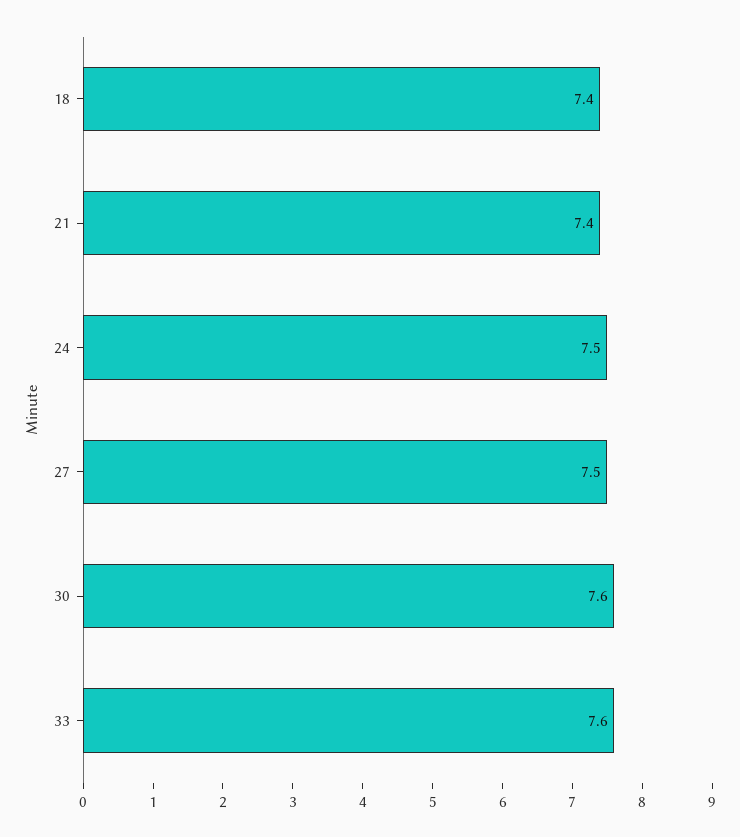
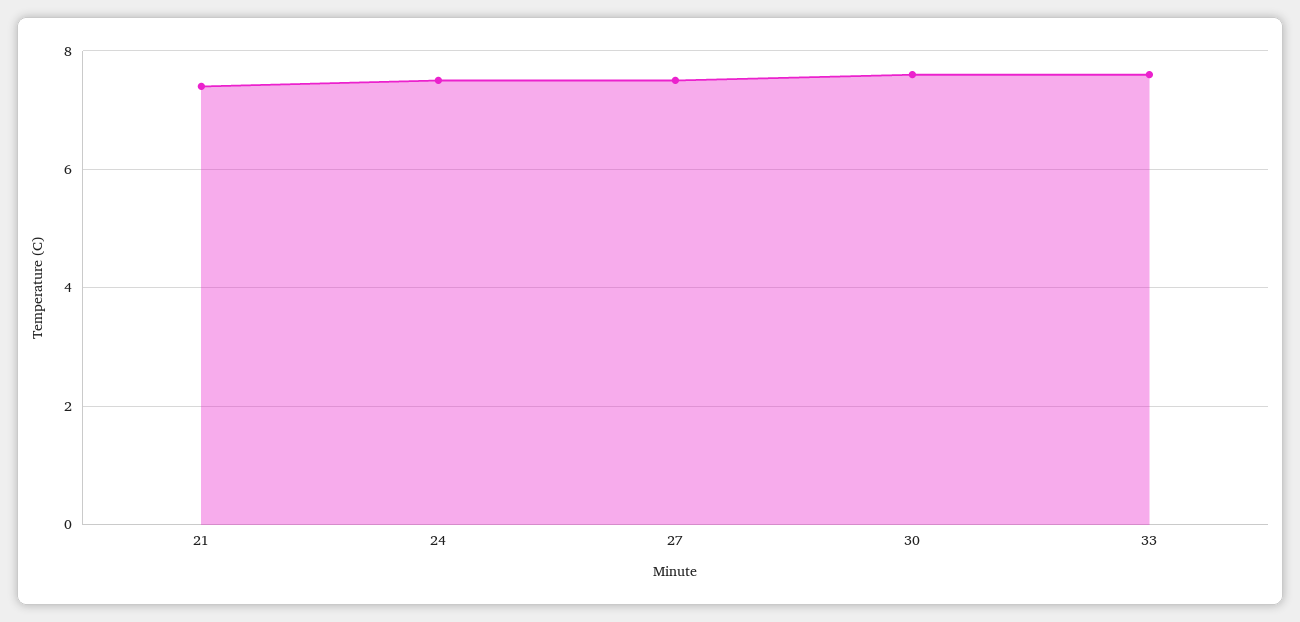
  {
-   "18": 7.4,
    "21": 7.4,
    "24": 7.5,
    "27": 7.5,
    "30": 7.6,
    "33": 7.6
  }

